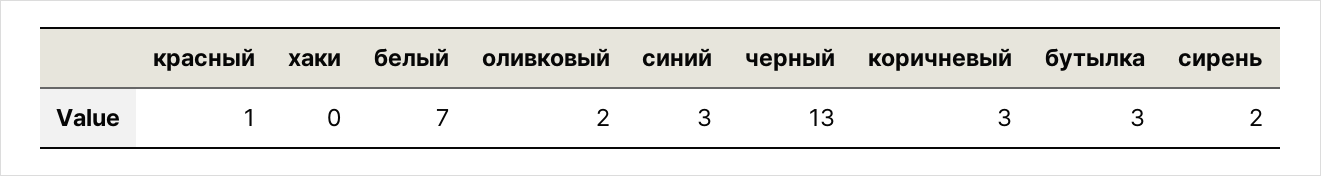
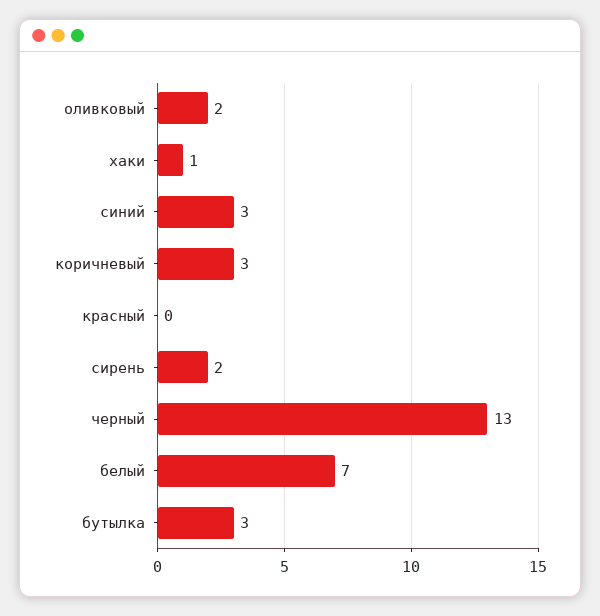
  {
-   "красный": 1,
+   "красный": 0,
-   "хаки": 0,
+   "хаки": 1,
    "белый": 7,
    "оливковый": 2,
    "синий": 3,
    "черный": 13,
    "коричневый": 3,
    "бутылка": 3,
    "сирень": 2
  }

